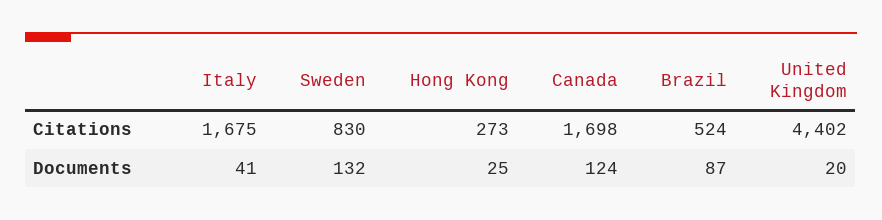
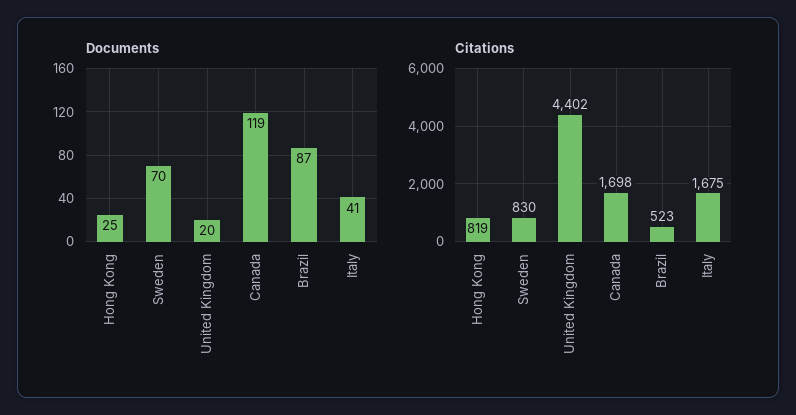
  {
    "Citations": {
      "Italy": 1675,
      "Sweden": 830,
-     "Hong Kong": 273,
+     "Hong Kong": 819,
      "Canada": 1698,
-     "Brazil": 524,
+     "Brazil": 523,
      "United Kingdom": 4402
    },
    "Documents": {
      "Italy": 41,
-     "Sweden": 132,
+     "Sweden": 70,
      "Hong Kong": 25,
-     "Canada": 124,
+     "Canada": 119,
      "Brazil": 87,
      "United Kingdom": 20
    }
  }

